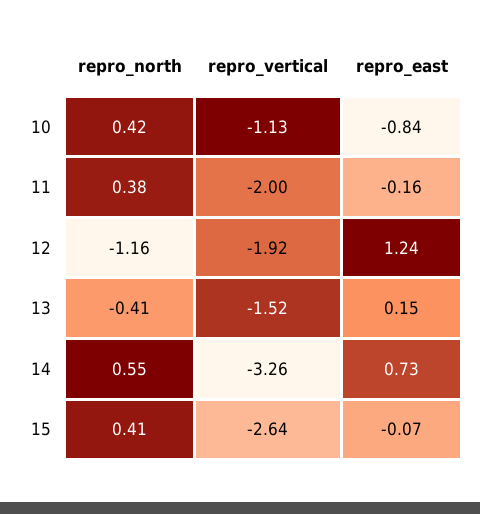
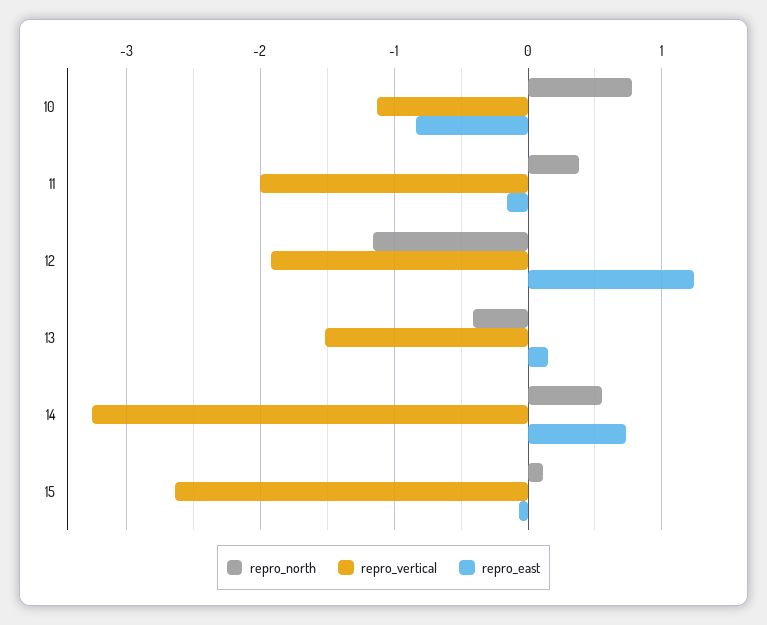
  {
    "repro_north": {
-     "10": 0.42,
+     "10": 0.8,
      "11": 0.38,
      "12": -1.16,
      "13": -0.41,
      "14": 0.55,
-     "15": 0.41
+     "15": 0.1
    },
    "repro_vertical": {
      "10": -1.13,
      "11": -2,
      "12": -1.92,
      "13": -1.52,
      "14": -3.26,
      "15": -2.64
    },
    "repro_east": {
      "10": -0.84,
      "11": -0.16,
      "12": 1.24,
      "13": 0.15,
      "14": 0.73,
      "15": -0.07
    }
  }

